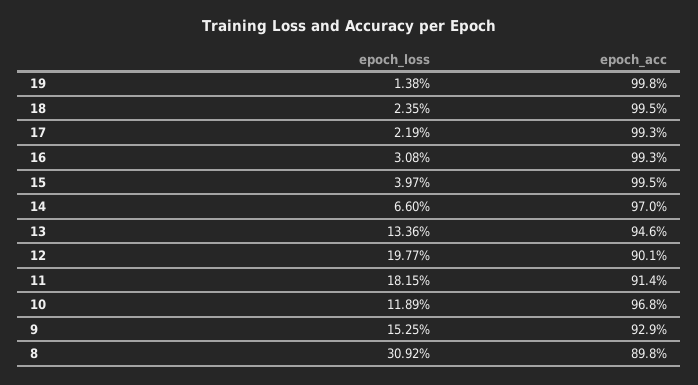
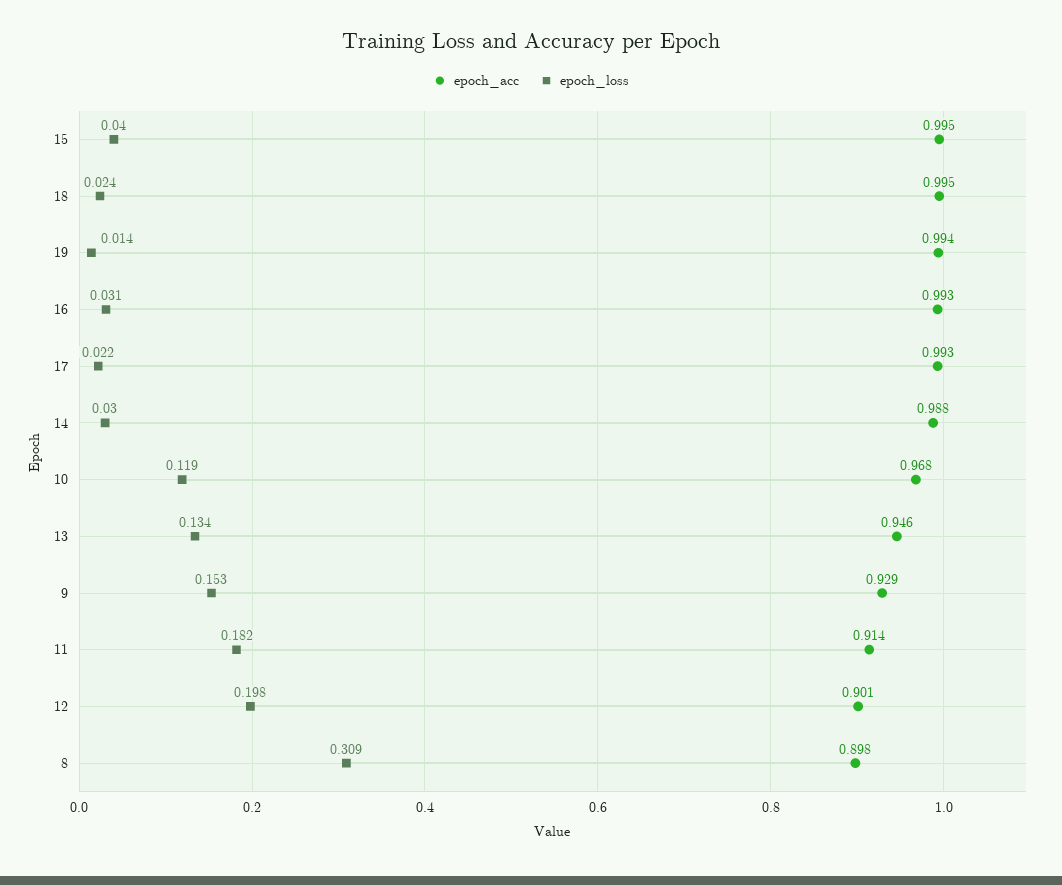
  {
    "epoch_loss": {
      "19": 0.0138,
      "18": 0.0235,
      "17": 0.0219,
      "16": 0.0308,
      "15": 0.0397,
-     "14": 0.066,
+     "14": 0.03,
      "13": 0.1336,
      "12": 0.1977,
      "11": 0.1815,
      "10": 0.1189,
      "9": 0.1525,
      "8": 0.3092
    },
    "epoch_acc": {
-     "19": 0.998,
+     "19": 0.994,
      "18": 0.995,
      "17": 0.993,
      "16": 0.993,
      "15": 0.995,
-     "14": 0.97,
+     "14": 0.988,
      "13": 0.946,
      "12": 0.901,
      "11": 0.914,
      "10": 0.968,
      "9": 0.929,
      "8": 0.898
    }
  }

